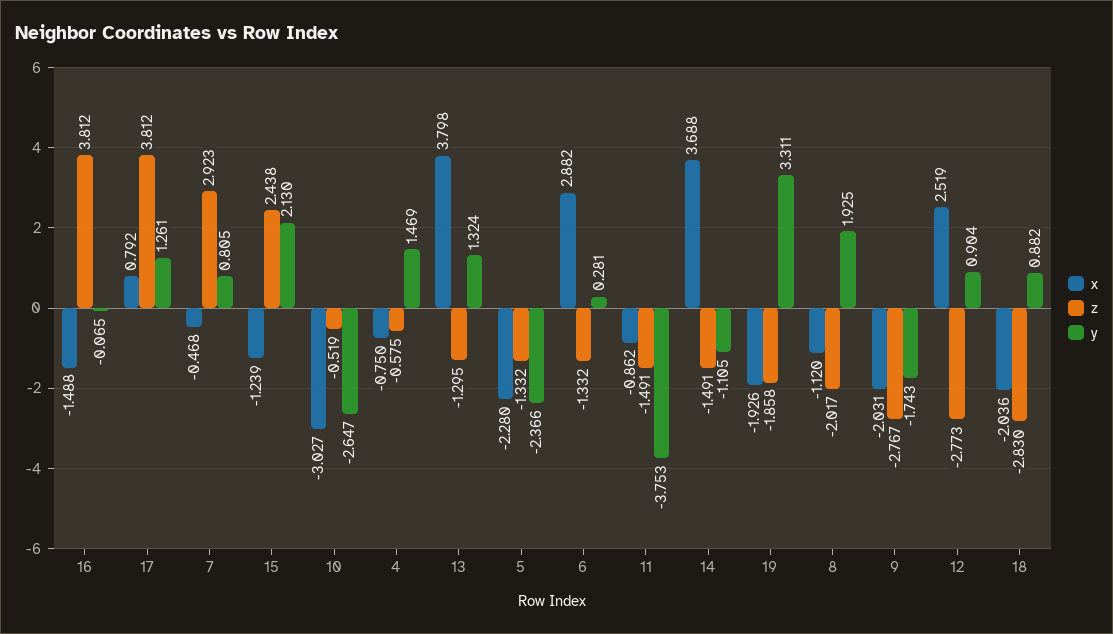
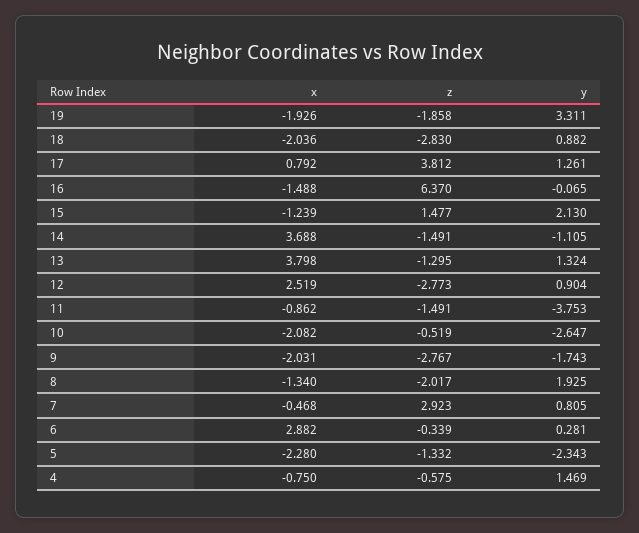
  {
    "x": {
      "16": -1.488,
      "17": 0.792,
      "7": -0.468,
      "15": -1.239,
-     "10": -3.027,
+     "10": -2.082,
      "4": -0.75,
      "13": 3.798,
      "5": -2.28,
      "6": 2.882,
      "11": -0.862,
      "14": 3.688,
      "19": -1.926,
-     "8": -1.12,
+     "8": -1.34,
      "9": -2.031,
      "12": 2.519,
      "18": -2.036
    },
    "z": {
-     "16": 3.812,
+     "16": 6.37,
      "17": 3.812,
      "7": 2.923,
-     "15": 2.438,
+     "15": 1.477,
      "10": -0.519,
      "4": -0.575,
      "13": -1.295,
      "5": -1.332,
-     "6": -1.332,
+     "6": -0.339,
      "11": -1.491,
      "14": -1.491,
      "19": -1.858,
      "8": -2.017,
      "9": -2.767,
      "12": -2.773,
      "18": -2.83
    },
    "y": {
      "16": -0.065,
      "17": 1.261,
      "7": 0.805,
      "15": 2.13,
      "10": -2.647,
      "4": 1.469,
      "13": 1.324,
-     "5": -2.366,
+     "5": -2.343,
      "6": 0.281,
      "11": -3.753,
      "14": -1.105,
      "19": 3.311,
      "8": 1.925,
      "9": -1.743,
      "12": 0.904,
      "18": 0.882
    }
  }

